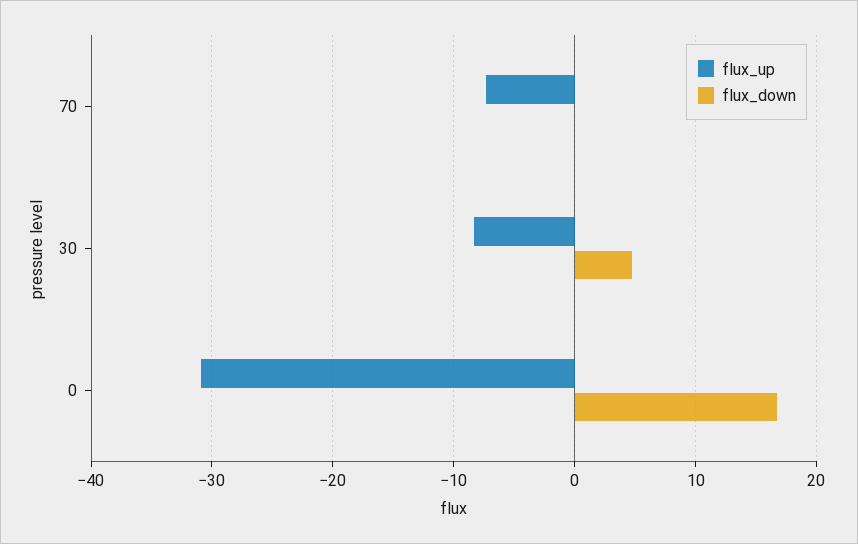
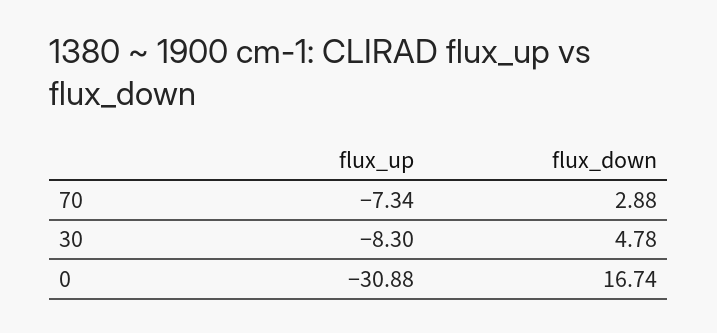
  {
    "flux_up": {
      "70": -7.34,
      "30": -8.3,
      "0": -30.88
    },
    "flux_down": {
-     "70": 0,
+     "70": 2.88,
      "30": 4.78,
      "0": 16.74
    }
  }

